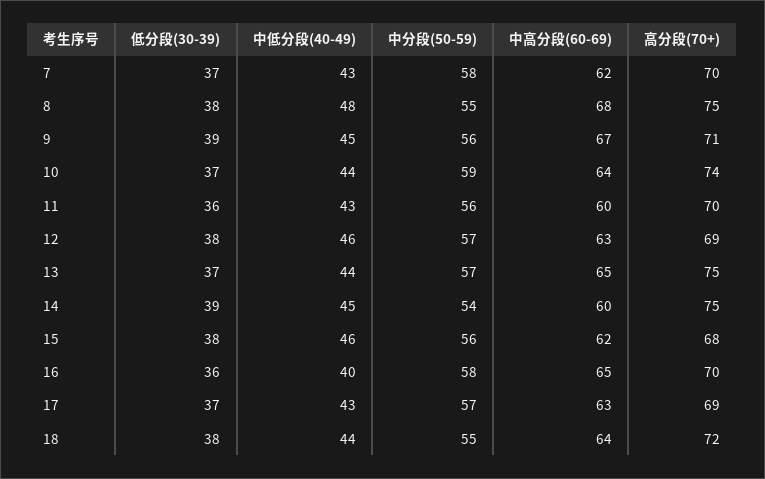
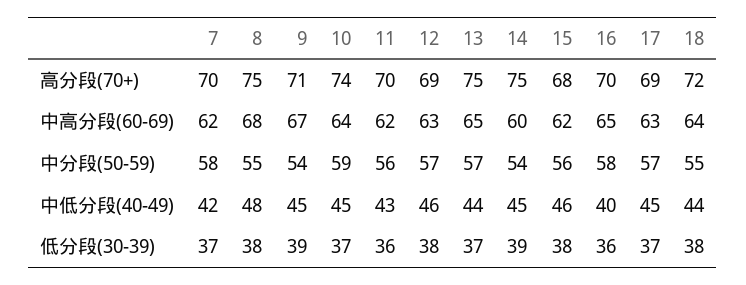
  {
    "低分段(30-39)": {
      "7": 37,
      "8": 38,
      "9": 39,
      "10": 37,
      "11": 36,
      "12": 38,
      "13": 37,
      "14": 39,
      "15": 38,
      "16": 36,
      "17": 37,
      "18": 38
    },
    "中低分段(40-49)": {
-     "7": 43,
+     "7": 42,
      "8": 48,
      "9": 45,
-     "10": 44,
+     "10": 45,
      "11": 43,
      "12": 46,
      "13": 44,
      "14": 45,
      "15": 46,
      "16": 40,
-     "17": 43,
+     "17": 45,
      "18": 44
    },
    "中分段(50-59)": {
      "7": 58,
      "8": 55,
-     "9": 56,
+     "9": 54,
      "10": 59,
      "11": 56,
      "12": 57,
      "13": 57,
      "14": 54,
      "15": 56,
      "16": 58,
      "17": 57,
      "18": 55
    },
    "中高分段(60-69)": {
      "7": 62,
      "8": 68,
      "9": 67,
      "10": 64,
-     "11": 60,
+     "11": 62,
      "12": 63,
      "13": 65,
      "14": 60,
      "15": 62,
      "16": 65,
      "17": 63,
      "18": 64
    },
    "高分段(70+)": {
      "7": 70,
      "8": 75,
      "9": 71,
      "10": 74,
      "11": 70,
      "12": 69,
      "13": 75,
      "14": 75,
      "15": 68,
      "16": 70,
      "17": 69,
      "18": 72
    }
  }

